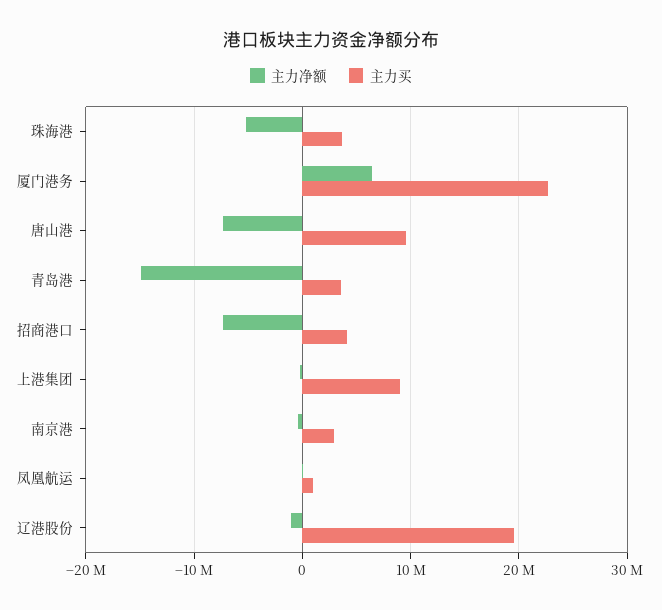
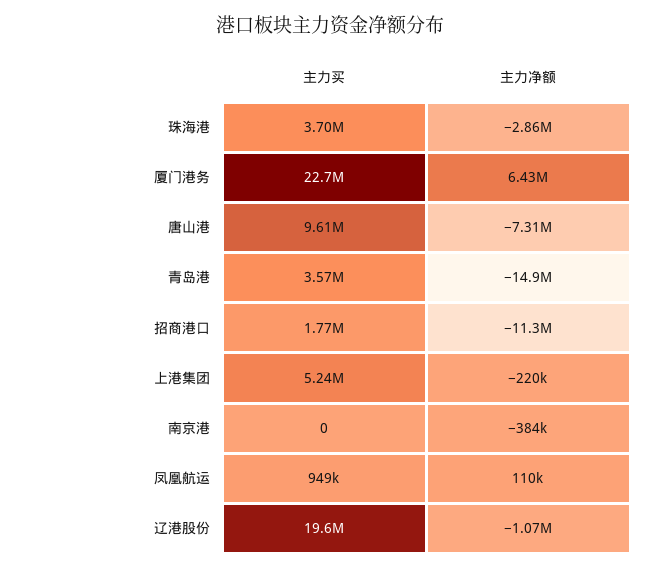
  {
    "主力净额": {
-     "珠海港": -5000000,
+     "珠海港": -2860000,
      "厦门港务": 6430000,
      "唐山港": -7310000,
      "青岛港": -14900000,
-     "招商港口": -7000000,
+     "招商港口": -11300000,
      "上港集团": -220000,
      "南京港": -384000,
      "凤凰航运": 110000,
      "辽港股份": -1070000
    },
    "主力买": {
      "珠海港": 3700000,
      "厦门港务": 22700000,
      "唐山港": 9610000,
      "青岛港": 3570000,
-     "招商港口": 4000000,
+     "招商港口": 1770000,
-     "上港集团": 9000000,
+     "上港集团": 5240000,
-     "南京港": 3000000,
+     "南京港": 0,
      "凤凰航运": 949000,
      "辽港股份": 19600000
    }
  }

